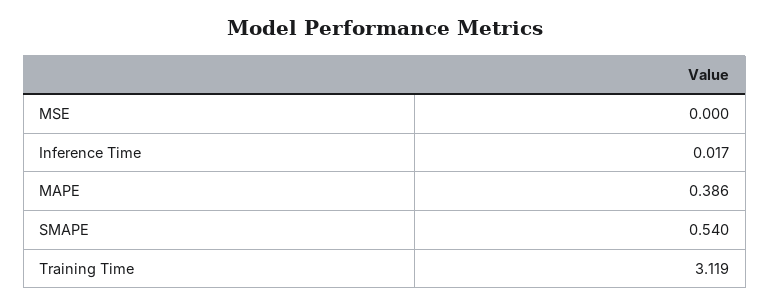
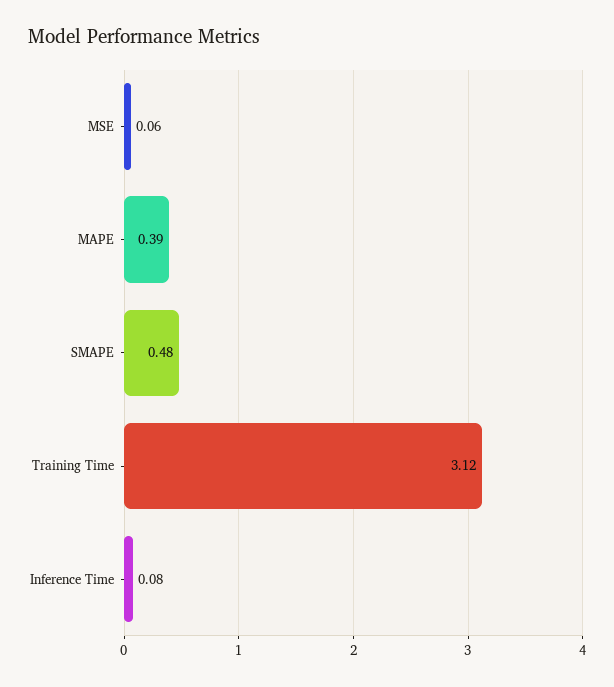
  {
-   "MSE": 0,
+   "MSE": 0.06,
-   "Inference Time": 0.017,
+   "Inference Time": 0.08,
    "MAPE": 0.386,
-   "SMAPE": 0.54,
+   "SMAPE": 0.48,
    "Training Time": 3.119
  }

